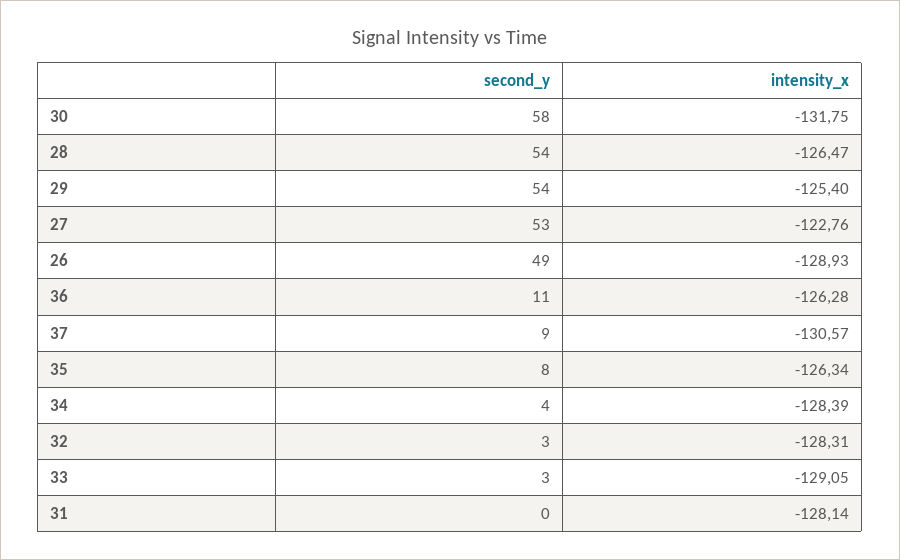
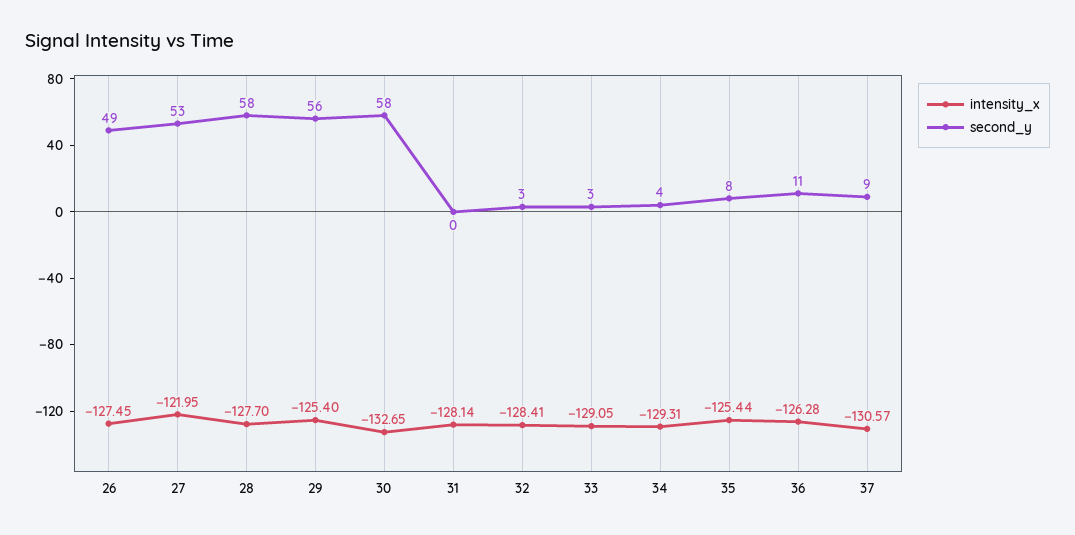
  {
    "second_y": {
      "30": 58,
-     "28": 54,
+     "28": 58,
-     "29": 54,
+     "29": 56,
      "27": 53,
      "26": 49,
      "36": 11,
      "37": 9,
      "35": 8,
      "34": 4,
      "32": 3,
      "33": 3,
      "31": 0
    },
    "intensity_x": {
-     "30": -131.75,
+     "30": -132.65,
-     "28": -126.47,
+     "28": -127.7,
      "29": -125.4,
-     "27": -122.76,
+     "27": -121.95,
-     "26": -128.93,
+     "26": -127.45,
      "36": -126.28,
      "37": -130.57,
-     "35": -126.34,
+     "35": -125.44,
-     "34": -128.39,
+     "34": -129.31,
-     "32": -128.31,
+     "32": -128.41,
      "33": -129.05,
      "31": -128.14
    }
  }

